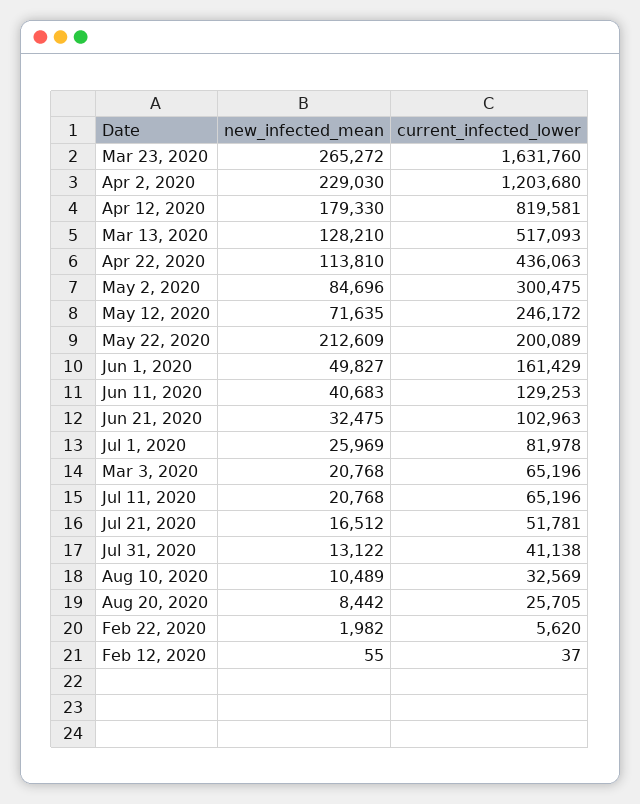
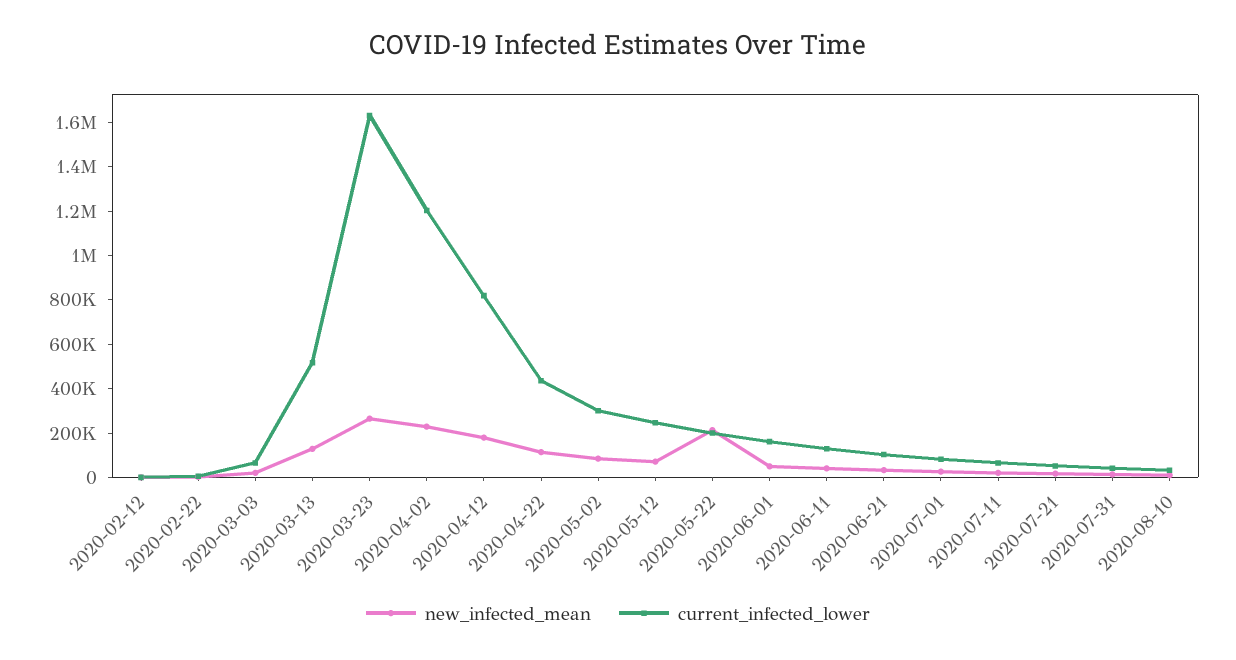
  {
    "new_infected_mean": {
      "Mar 23, 2020": 265272,
      "Apr 2, 2020": 229030,
      "Apr 12, 2020": 179330,
      "Mar 13, 2020": 128210,
      "Apr 22, 2020": 113810,
      "May 2, 2020": 84696,
      "May 12, 2020": 71635,
      "May 22, 2020": 212609,
      "Jun 1, 2020": 49827,
      "Jun 11, 2020": 40683,
      "Jun 21, 2020": 32475,
      "Jul 1, 2020": 25969,
      "Mar 3, 2020": 20768,
      "Jul 11, 2020": 20768,
      "Jul 21, 2020": 16512,
      "Jul 31, 2020": 13122,
      "Aug 10, 2020": 10489,
-     "Aug 20, 2020": 8442,
      "Feb 22, 2020": 1982,
      "Feb 12, 2020": 55
    },
    "current_infected_lower": {
      "Mar 23, 2020": 1631760,
      "Apr 2, 2020": 1203680,
      "Apr 12, 2020": 819581,
      "Mar 13, 2020": 517093,
      "Apr 22, 2020": 436063,
      "May 2, 2020": 300475,
      "May 12, 2020": 246172,
      "May 22, 2020": 200089,
      "Jun 1, 2020": 161429,
      "Jun 11, 2020": 129253,
      "Jun 21, 2020": 102963,
      "Jul 1, 2020": 81978,
      "Mar 3, 2020": 65196,
      "Jul 11, 2020": 65196,
      "Jul 21, 2020": 51781,
      "Jul 31, 2020": 41138,
      "Aug 10, 2020": 32569,
-     "Aug 20, 2020": 25705,
      "Feb 22, 2020": 5620,
      "Feb 12, 2020": 37
    }
  }

